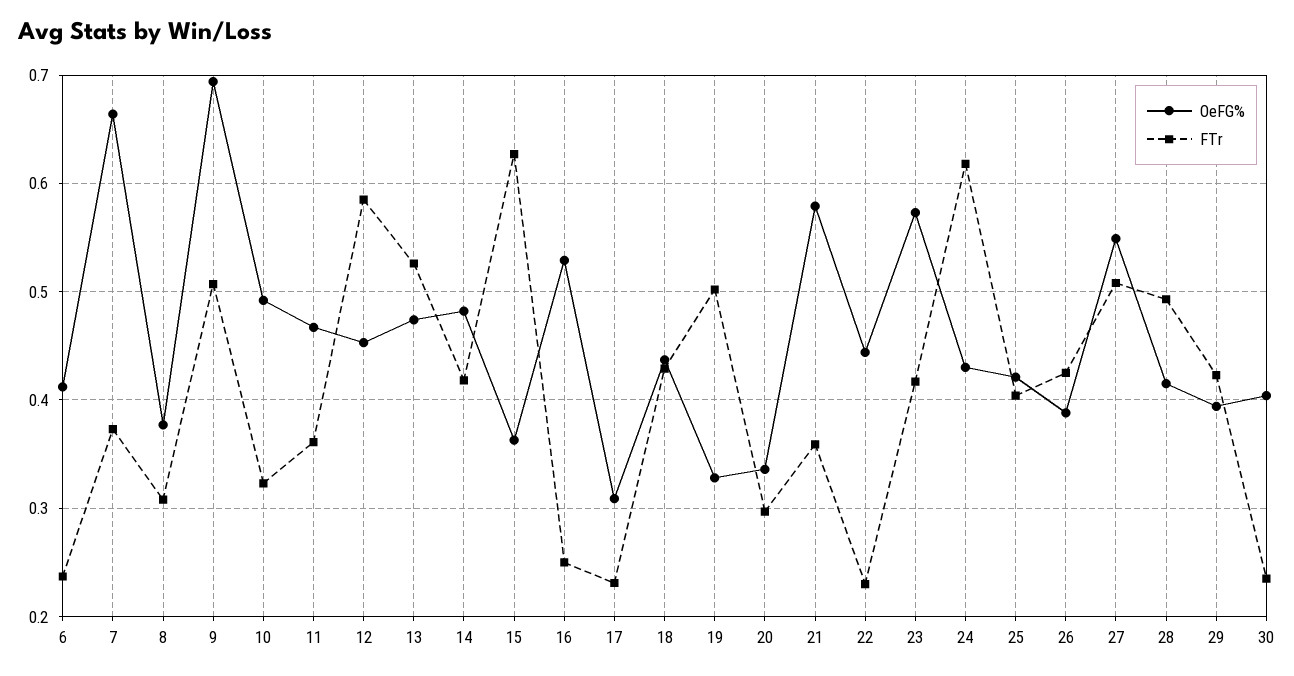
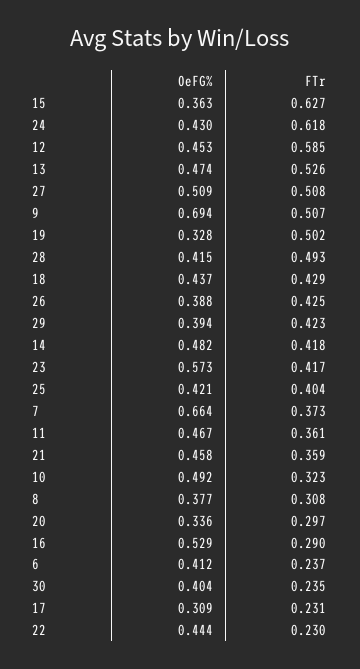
  {
    "OeFG%": {
      "6": 0.412,
      "7": 0.664,
      "8": 0.377,
      "9": 0.694,
      "10": 0.492,
      "11": 0.467,
      "12": 0.453,
      "13": 0.474,
      "14": 0.482,
      "15": 0.363,
      "16": 0.529,
      "17": 0.309,
      "18": 0.437,
      "19": 0.328,
      "20": 0.336,
-     "21": 0.58,
+     "21": 0.458,
      "22": 0.444,
      "23": 0.573,
      "24": 0.43,
      "25": 0.421,
      "26": 0.388,
-     "27": 0.55,
+     "27": 0.509,
      "28": 0.415,
      "29": 0.394,
      "30": 0.404
    },
    "FTr": {
      "6": 0.237,
      "7": 0.373,
      "8": 0.308,
      "9": 0.507,
      "10": 0.323,
      "11": 0.361,
      "12": 0.585,
      "13": 0.526,
      "14": 0.418,
      "15": 0.627,
-     "16": 0.25,
+     "16": 0.29,
      "17": 0.231,
      "18": 0.429,
      "19": 0.502,
      "20": 0.297,
      "21": 0.359,
      "22": 0.23,
      "23": 0.417,
      "24": 0.618,
      "25": 0.404,
      "26": 0.425,
      "27": 0.508,
      "28": 0.493,
      "29": 0.423,
      "30": 0.235
    }
  }

